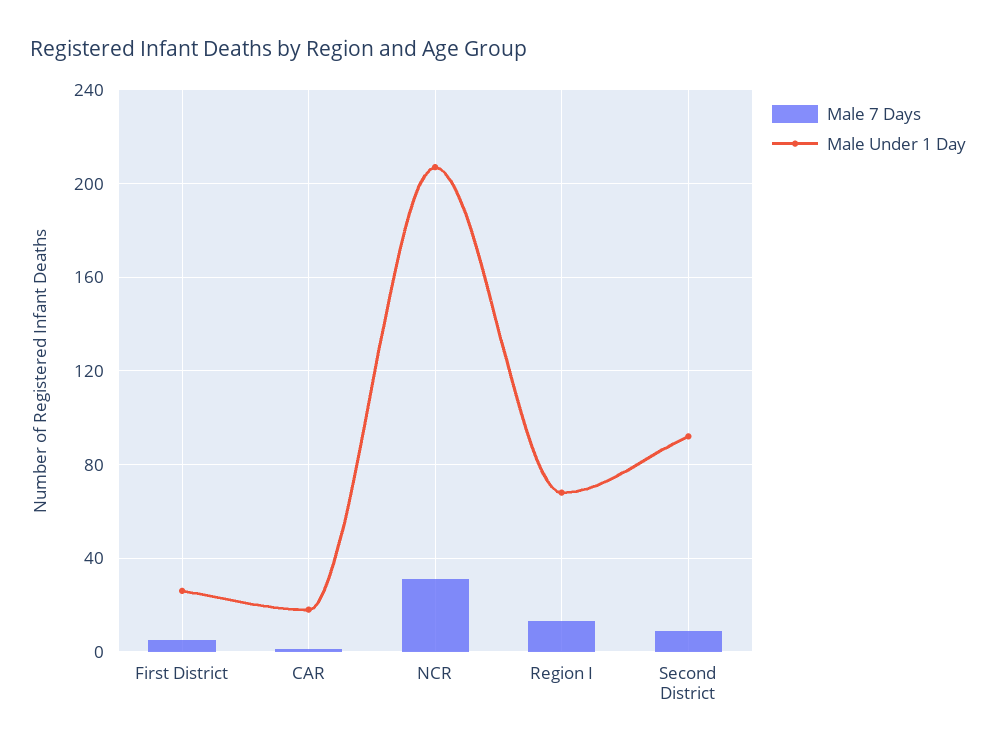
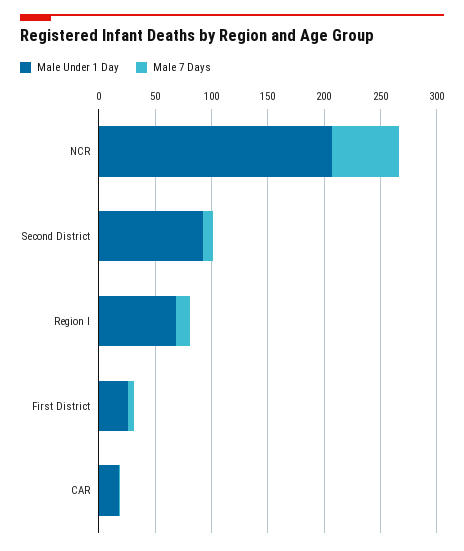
  {
    "Male 7 Days": {
      "First District": 5,
      "CAR": 0,
-     "NCR": 30,
+     "NCR": 60,
      "Region I": 15,
      "Second District": 10
    },
    "Male Under 1 Day": {
      "First District": 25,
      "CAR": 20,
      "NCR": 205,
      "Region I": 70,
      "Second District": 90
    }
  }

